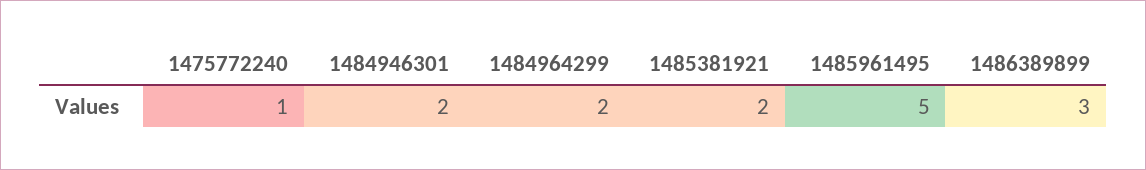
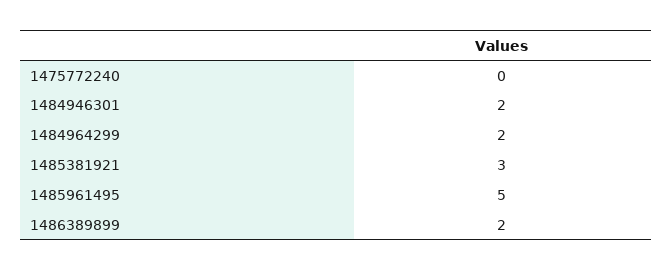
  {
-   "1475772240": 1,
+   "1475772240": 0,
    "1484946301": 2,
    "1484964299": 2,
-   "1485381921": 2,
+   "1485381921": 3,
    "1485961495": 5,
-   "1486389899": 3
+   "1486389899": 2
  }

